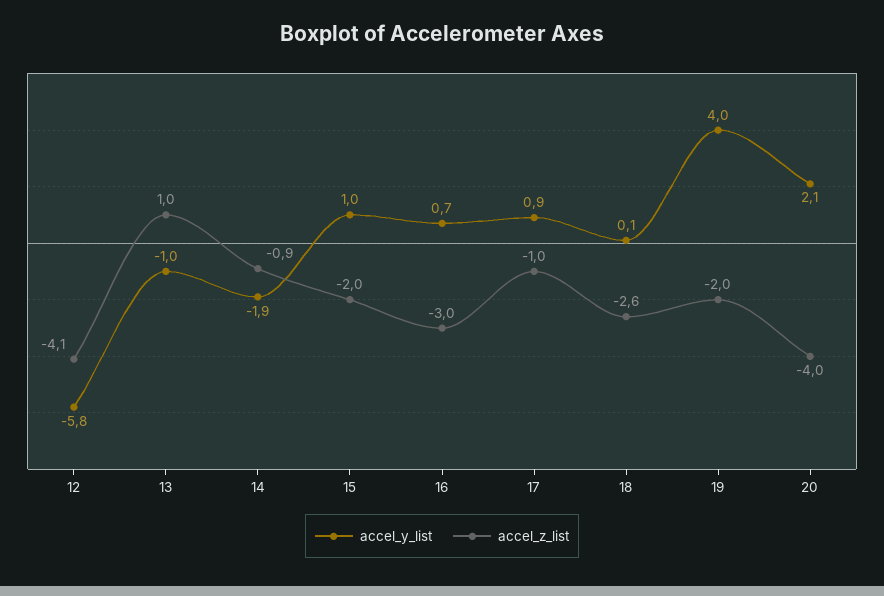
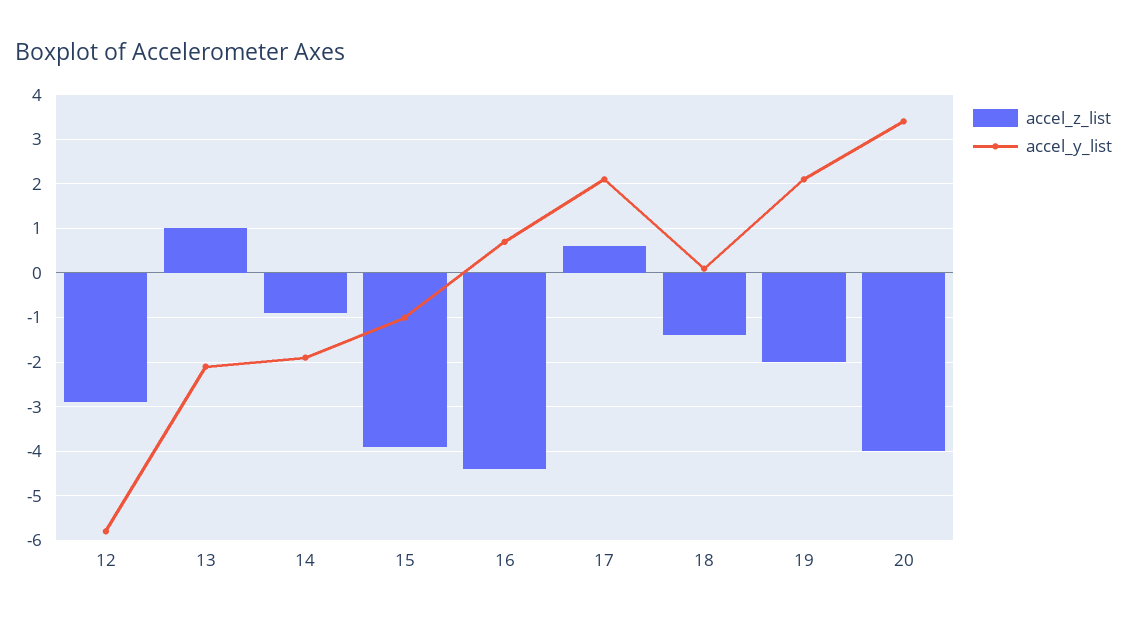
  {
    "accel_y_list": {
      "12": -5.8,
-     "13": -1,
+     "13": -2,
      "14": -1.9,
-     "15": 1,
+     "15": -1,
      "16": 0.7,
-     "17": 0.9,
+     "17": 2,
      "18": 0.1,
-     "19": 4,
+     "19": 2,
-     "20": 2.1
+     "20": 3.5
    },
    "accel_z_list": {
-     "12": -4.1,
+     "12": -3,
      "13": 1,
      "14": -0.9,
-     "15": -2,
+     "15": -4,
-     "16": -3,
+     "16": -4.5,
-     "17": -1,
+     "17": 0.5,
-     "18": -2.6,
+     "18": -1.5,
      "19": -2,
      "20": -4
    }
  }

